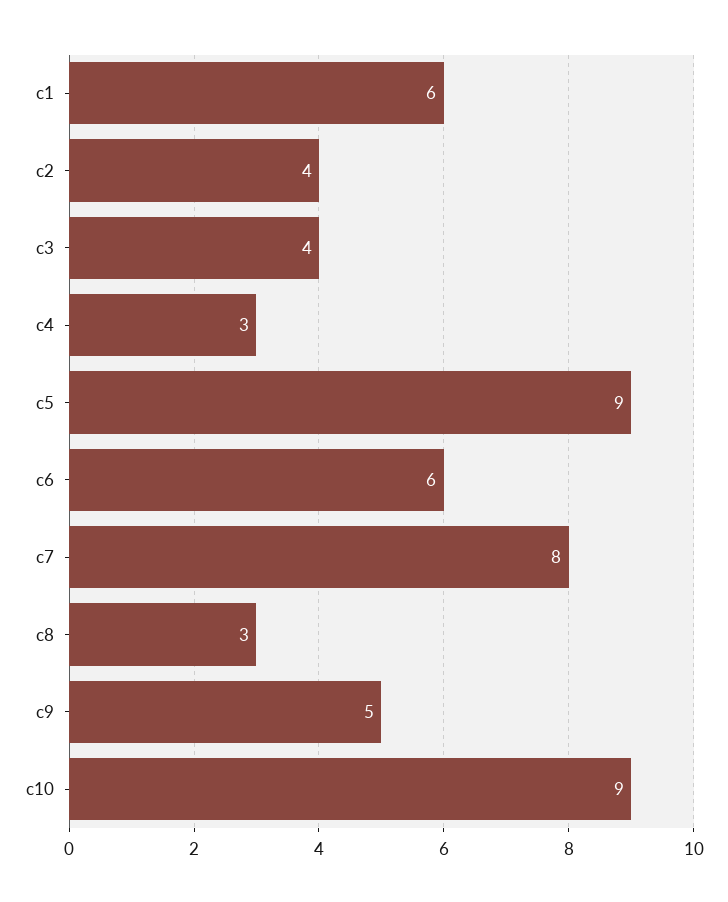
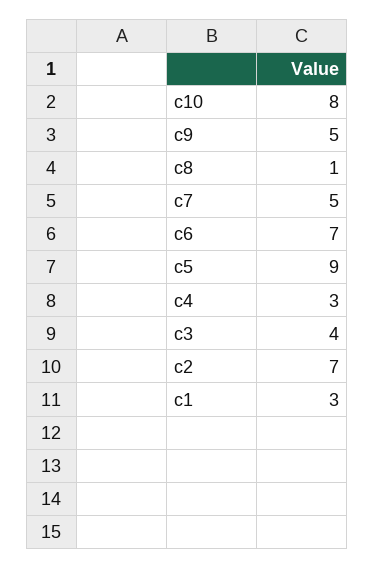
  {
-   "c1": 6,
+   "c1": 3,
-   "c2": 4,
+   "c2": 7,
    "c3": 4,
    "c4": 3,
    "c5": 9,
-   "c6": 6,
+   "c6": 7,
-   "c7": 8,
+   "c7": 5,
-   "c8": 3,
+   "c8": 1,
    "c9": 5,
-   "c10": 9
+   "c10": 8
  }

